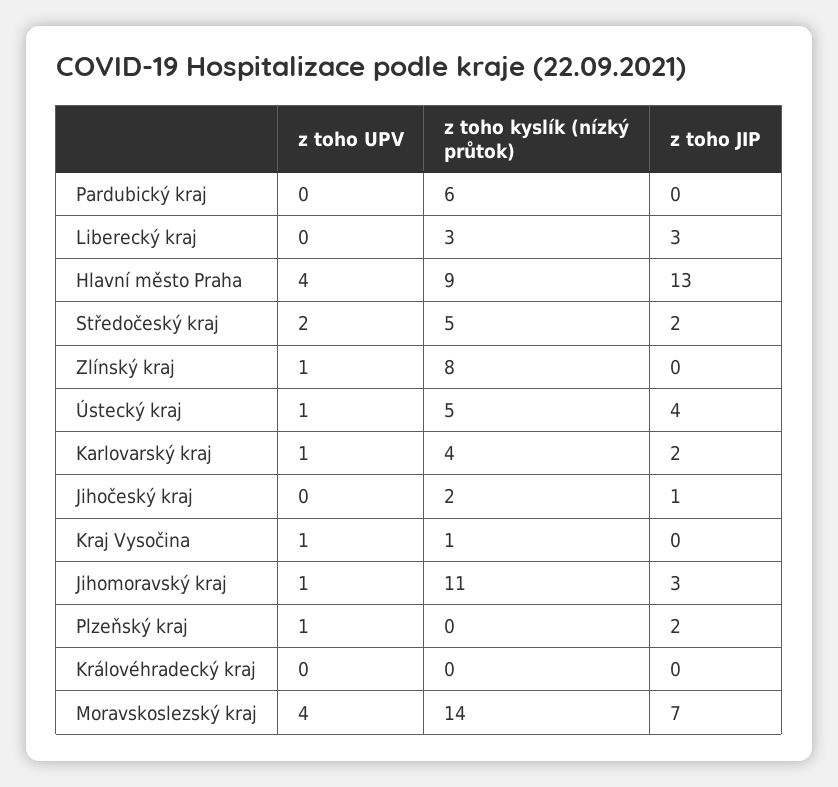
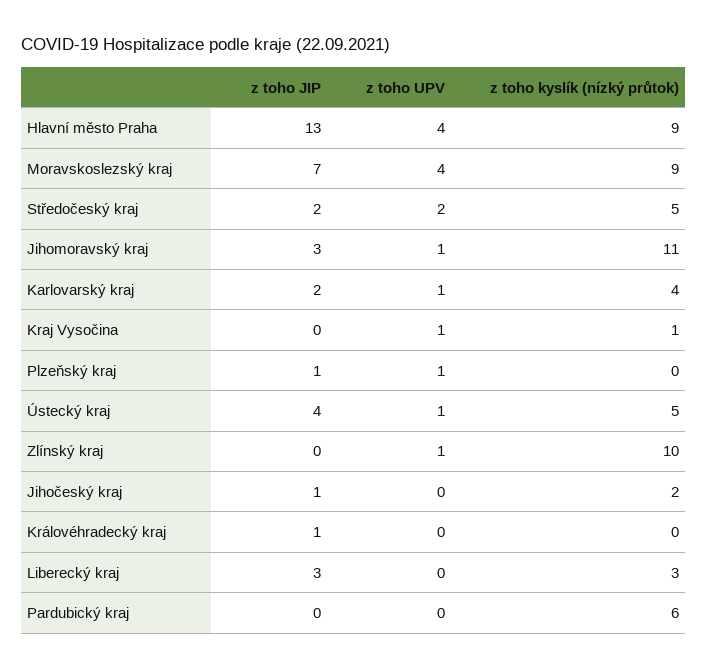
  {
    "z toho UPV": {
      "Pardubický kraj": 0,
      "Liberecký kraj": 0,
      "Hlavní město Praha": 4,
      "Středočeský kraj": 2,
      "Zlínský kraj": 1,
      "Ústecký kraj": 1,
      "Karlovarský kraj": 1,
      "Jihočeský kraj": 0,
      "Kraj Vysočina": 1,
      "Jihomoravský kraj": 1,
      "Plzeňský kraj": 1,
      "Královéhradecký kraj": 0,
      "Moravskoslezský kraj": 4
    },
    "z toho kyslík (nízký průtok)": {
      "Pardubický kraj": 6,
      "Liberecký kraj": 3,
      "Hlavní město Praha": 9,
      "Středočeský kraj": 5,
-     "Zlínský kraj": 8,
+     "Zlínský kraj": 10,
      "Ústecký kraj": 5,
      "Karlovarský kraj": 4,
      "Jihočeský kraj": 2,
      "Kraj Vysočina": 1,
      "Jihomoravský kraj": 11,
      "Plzeňský kraj": 0,
      "Královéhradecký kraj": 0,
-     "Moravskoslezský kraj": 14
+     "Moravskoslezský kraj": 9
    },
    "z toho JIP": {
      "Pardubický kraj": 0,
      "Liberecký kraj": 3,
      "Hlavní město Praha": 13,
      "Středočeský kraj": 2,
      "Zlínský kraj": 0,
      "Ústecký kraj": 4,
      "Karlovarský kraj": 2,
      "Jihočeský kraj": 1,
      "Kraj Vysočina": 0,
      "Jihomoravský kraj": 3,
-     "Plzeňský kraj": 2,
+     "Plzeňský kraj": 1,
-     "Královéhradecký kraj": 0,
+     "Královéhradecký kraj": 1,
      "Moravskoslezský kraj": 7
    }
  }

